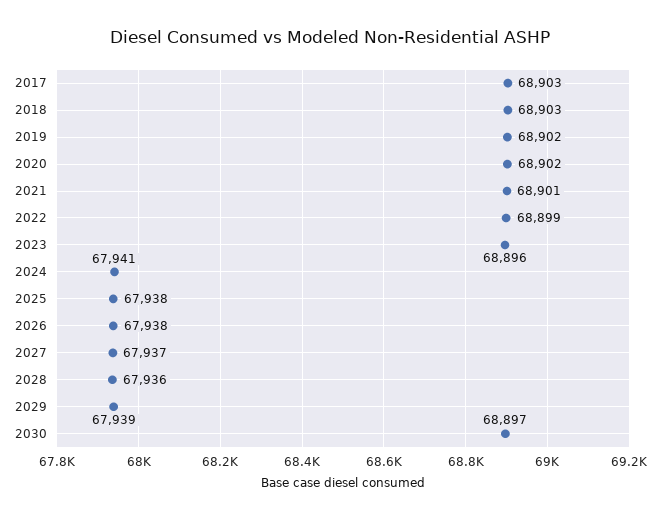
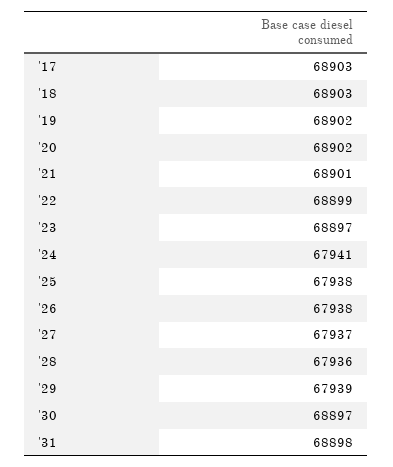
  {
    "2017": 68903,
    "2018": 68903,
    "2019": 68902,
    "2020": 68902,
    "2021": 68901,
    "2022": 68899,
-   "2023": 68896,
+   "2023": 68897,
    "2024": 67941,
    "2025": 67938,
    "2026": 67938,
    "2027": 67937,
    "2028": 67936,
    "2029": 67939,
-   "2030": 68897
+   "2030": 68897,
+   "'31": 68898
  }

